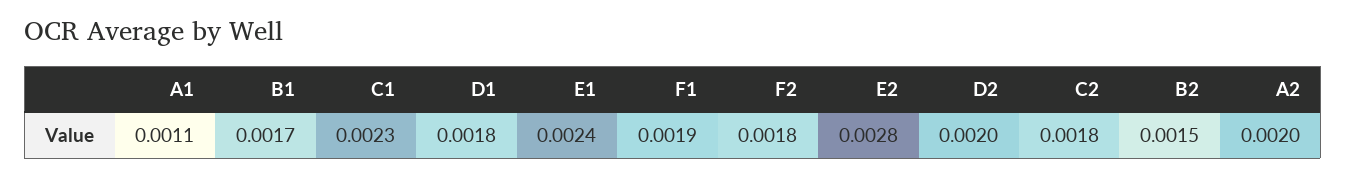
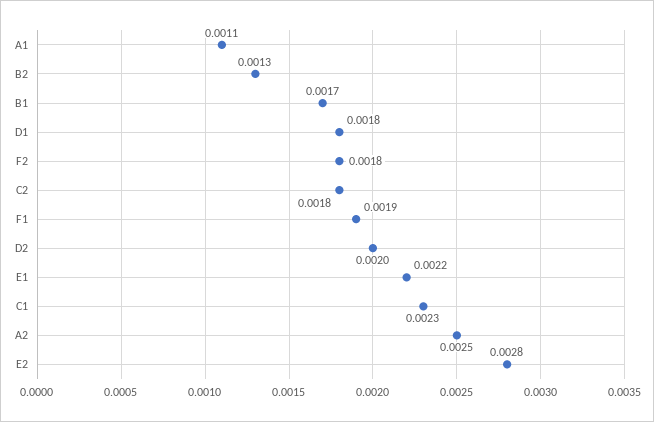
  {
    "A1": 0.0011,
    "B1": 0.0017,
    "C1": 0.0023,
    "D1": 0.0018,
-   "E1": 0.0024,
+   "E1": 0.0022,
    "F1": 0.0019,
    "F2": 0.0018,
    "E2": 0.0028,
    "D2": 0.002,
    "C2": 0.0018,
-   "B2": 0.0015,
+   "B2": 0.0013,
-   "A2": 0.002
+   "A2": 0.0025
  }

